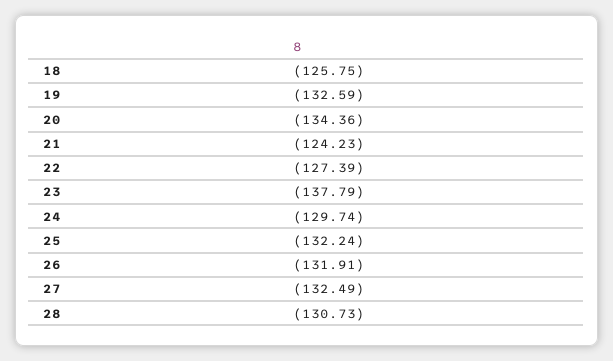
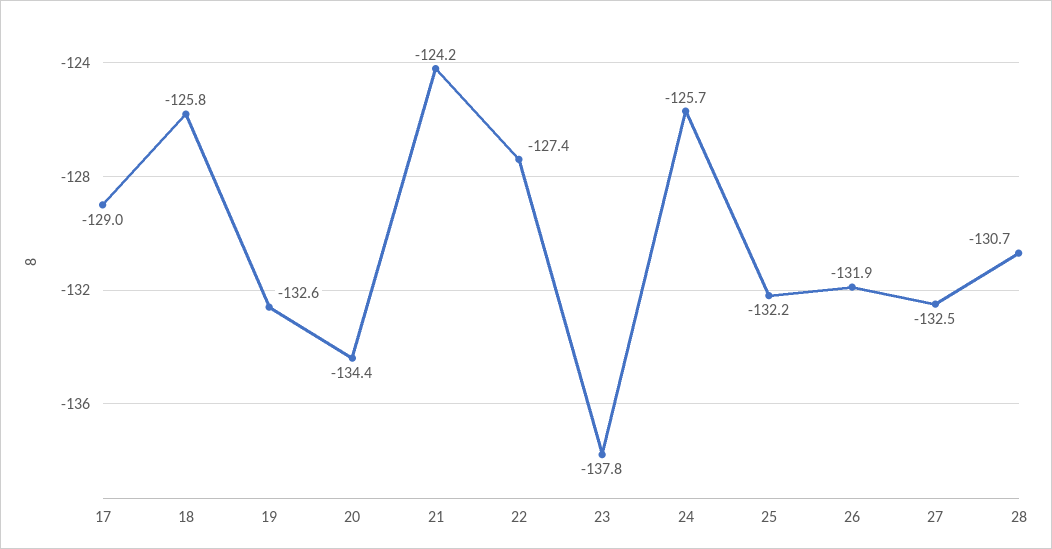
  {
    "18": -125.75,
    "19": -132.59,
    "20": -134.36,
    "21": -124.23,
    "22": -127.39,
    "23": -137.79,
-   "24": -129.74,
+   "24": -125.7,
    "25": -132.24,
    "26": -131.91,
    "27": -132.49,
-   "28": -130.73
+   "28": -130.73,
+   "17": -129
  }

